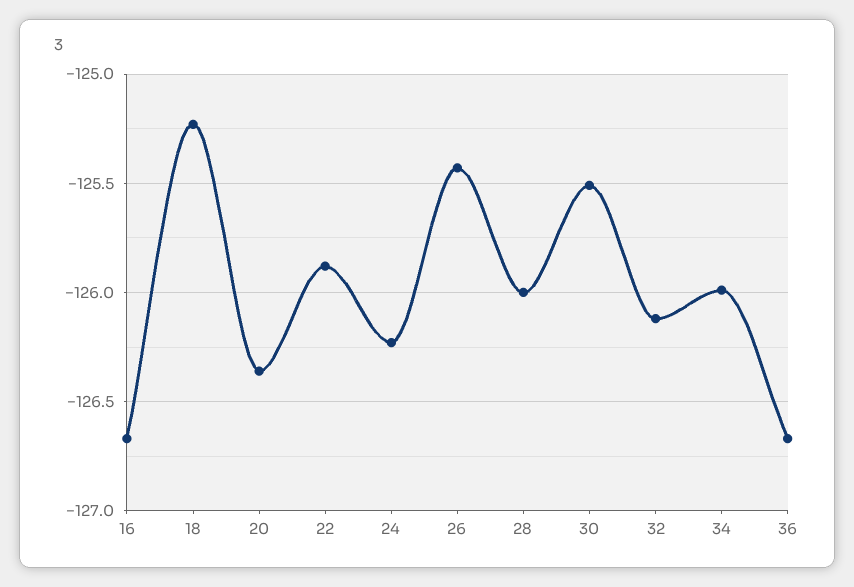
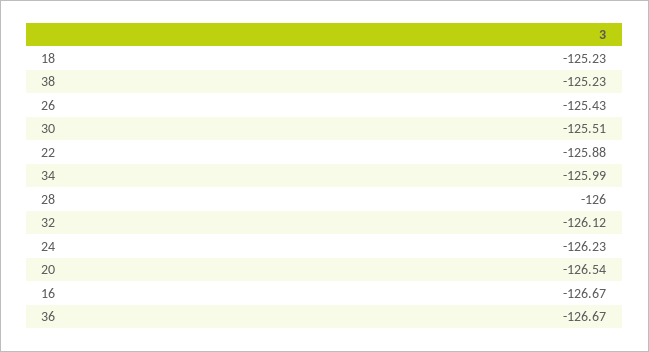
  {
    "16": -126.67,
    "18": -125.23,
-   "20": -126.35,
+   "20": -126.54,
    "22": -125.88,
    "24": -126.23,
    "26": -125.43,
    "28": -126,
    "30": -125.51,
    "32": -126.12,
    "34": -125.99,
-   "36": -126.67
+   "36": -126.67,
+   "38": -125.23
  }

